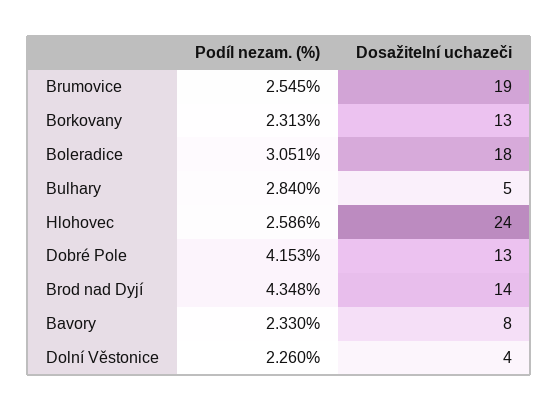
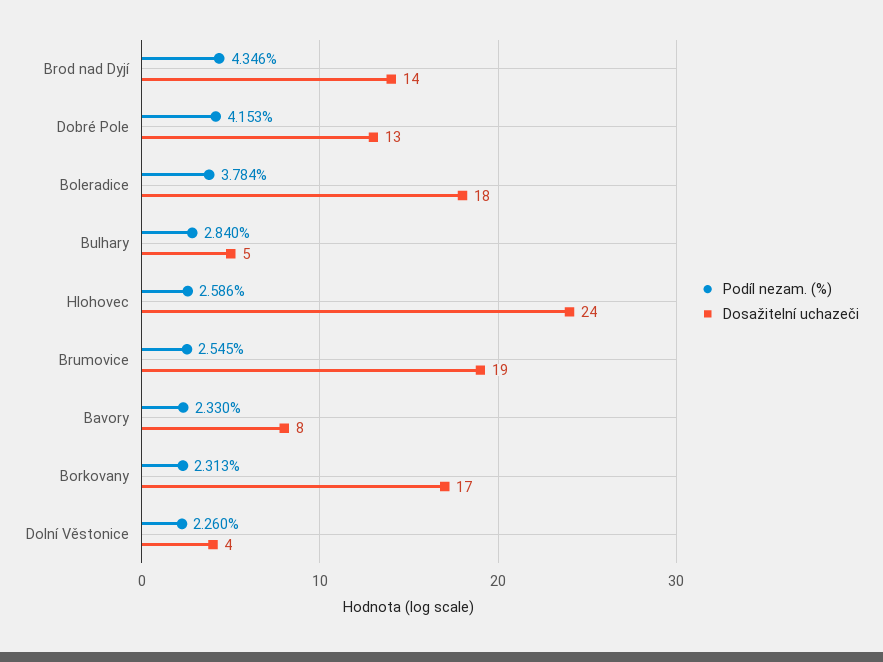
  {
    "Podíl nezam. (%)": {
      "Brumovice": 2.545,
      "Borkovany": 2.313,
-     "Boleradice": 3.051,
+     "Boleradice": 3.784,
      "Bulhary": 2.84,
      "Hlohovec": 2.586,
      "Dobré Pole": 4.153,
-     "Brod nad Dyjí": 4.348,
+     "Brod nad Dyjí": 4.346,
      "Bavory": 2.33,
      "Dolní Věstonice": 2.26
    },
    "Dosažitelní uchazeči": {
      "Brumovice": 19,
-     "Borkovany": 13,
+     "Borkovany": 17,
      "Boleradice": 18,
      "Bulhary": 5,
      "Hlohovec": 24,
      "Dobré Pole": 13,
      "Brod nad Dyjí": 14,
      "Bavory": 8,
      "Dolní Věstonice": 4
    }
  }

